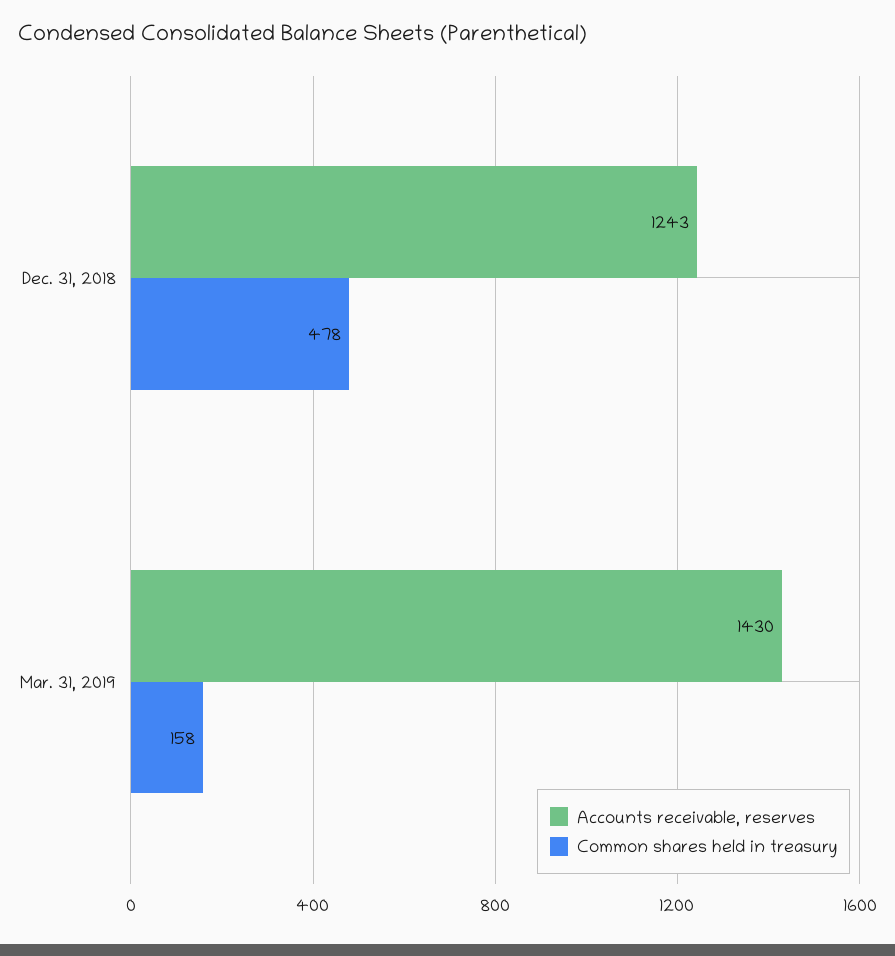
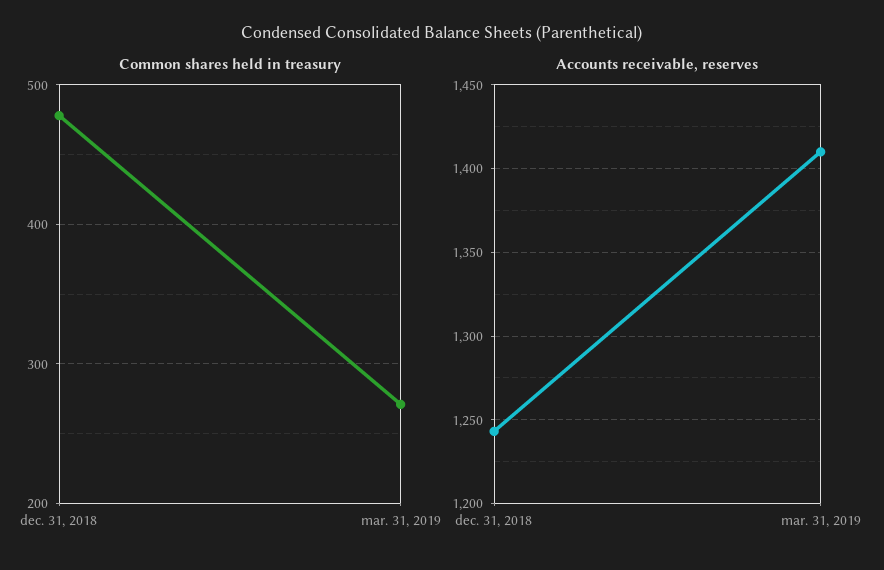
  {
    "Accounts receivable, reserves": {
      "Dec. 31, 2018": 1243,
-     "Mar. 31, 2019": 1430
+     "Mar. 31, 2019": 1410
    },
    "Common shares held in treasury": {
      "Dec. 31, 2018": 478,
-     "Mar. 31, 2019": 158
+     "Mar. 31, 2019": 270
    }
  }

